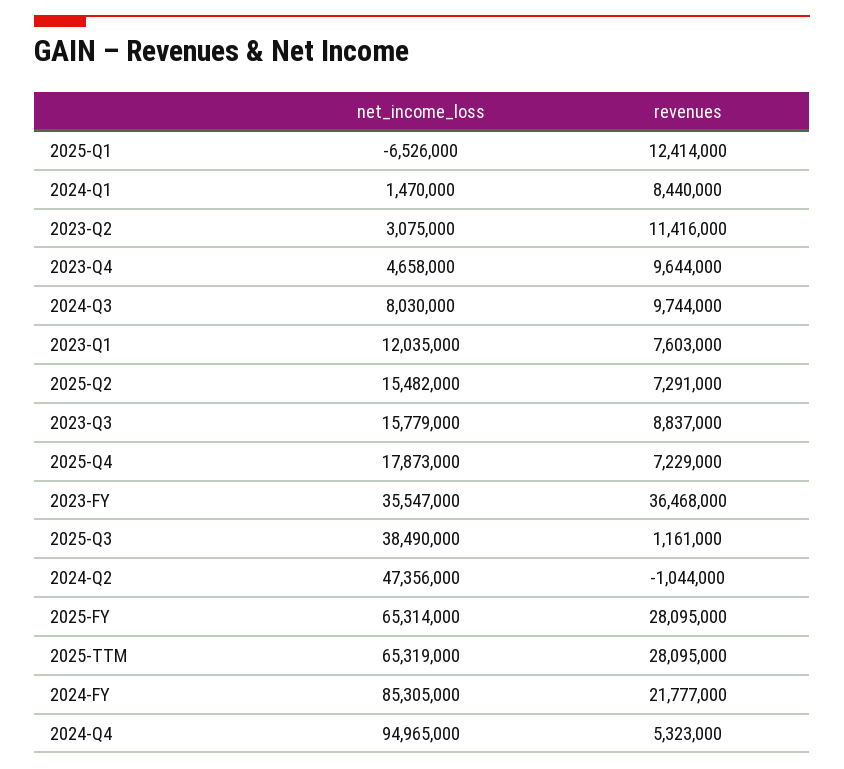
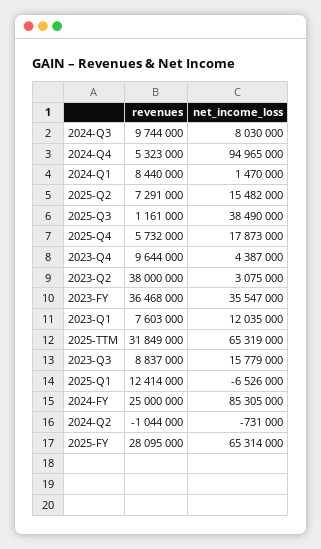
  {
    "net_income_loss": {
      "2025-Q1": -6526000,
      "2024-Q1": 1470000,
      "2023-Q2": 3075000,
-     "2023-Q4": 4658000,
+     "2023-Q4": 4387000,
      "2024-Q3": 8030000,
      "2023-Q1": 12035000,
      "2025-Q2": 15482000,
      "2023-Q3": 15779000,
      "2025-Q4": 17873000,
      "2023-FY": 35547000,
      "2025-Q3": 38490000,
-     "2024-Q2": 47356000,
+     "2024-Q2": -731000,
      "2025-FY": 65314000,
      "2025-TTM": 65319000,
      "2024-FY": 85305000,
      "2024-Q4": 94965000
    },
    "revenues": {
      "2025-Q1": 12414000,
      "2024-Q1": 8440000,
-     "2023-Q2": 11416000,
+     "2023-Q2": 38000000,
      "2023-Q4": 9644000,
      "2024-Q3": 9744000,
      "2023-Q1": 7603000,
      "2025-Q2": 7291000,
      "2023-Q3": 8837000,
-     "2025-Q4": 7229000,
+     "2025-Q4": 5732000,
      "2023-FY": 36468000,
      "2025-Q3": 1161000,
      "2024-Q2": -1044000,
      "2025-FY": 28095000,
-     "2025-TTM": 28095000,
+     "2025-TTM": 31849000,
-     "2024-FY": 21777000,
+     "2024-FY": 25000000,
      "2024-Q4": 5323000
    }
  }

